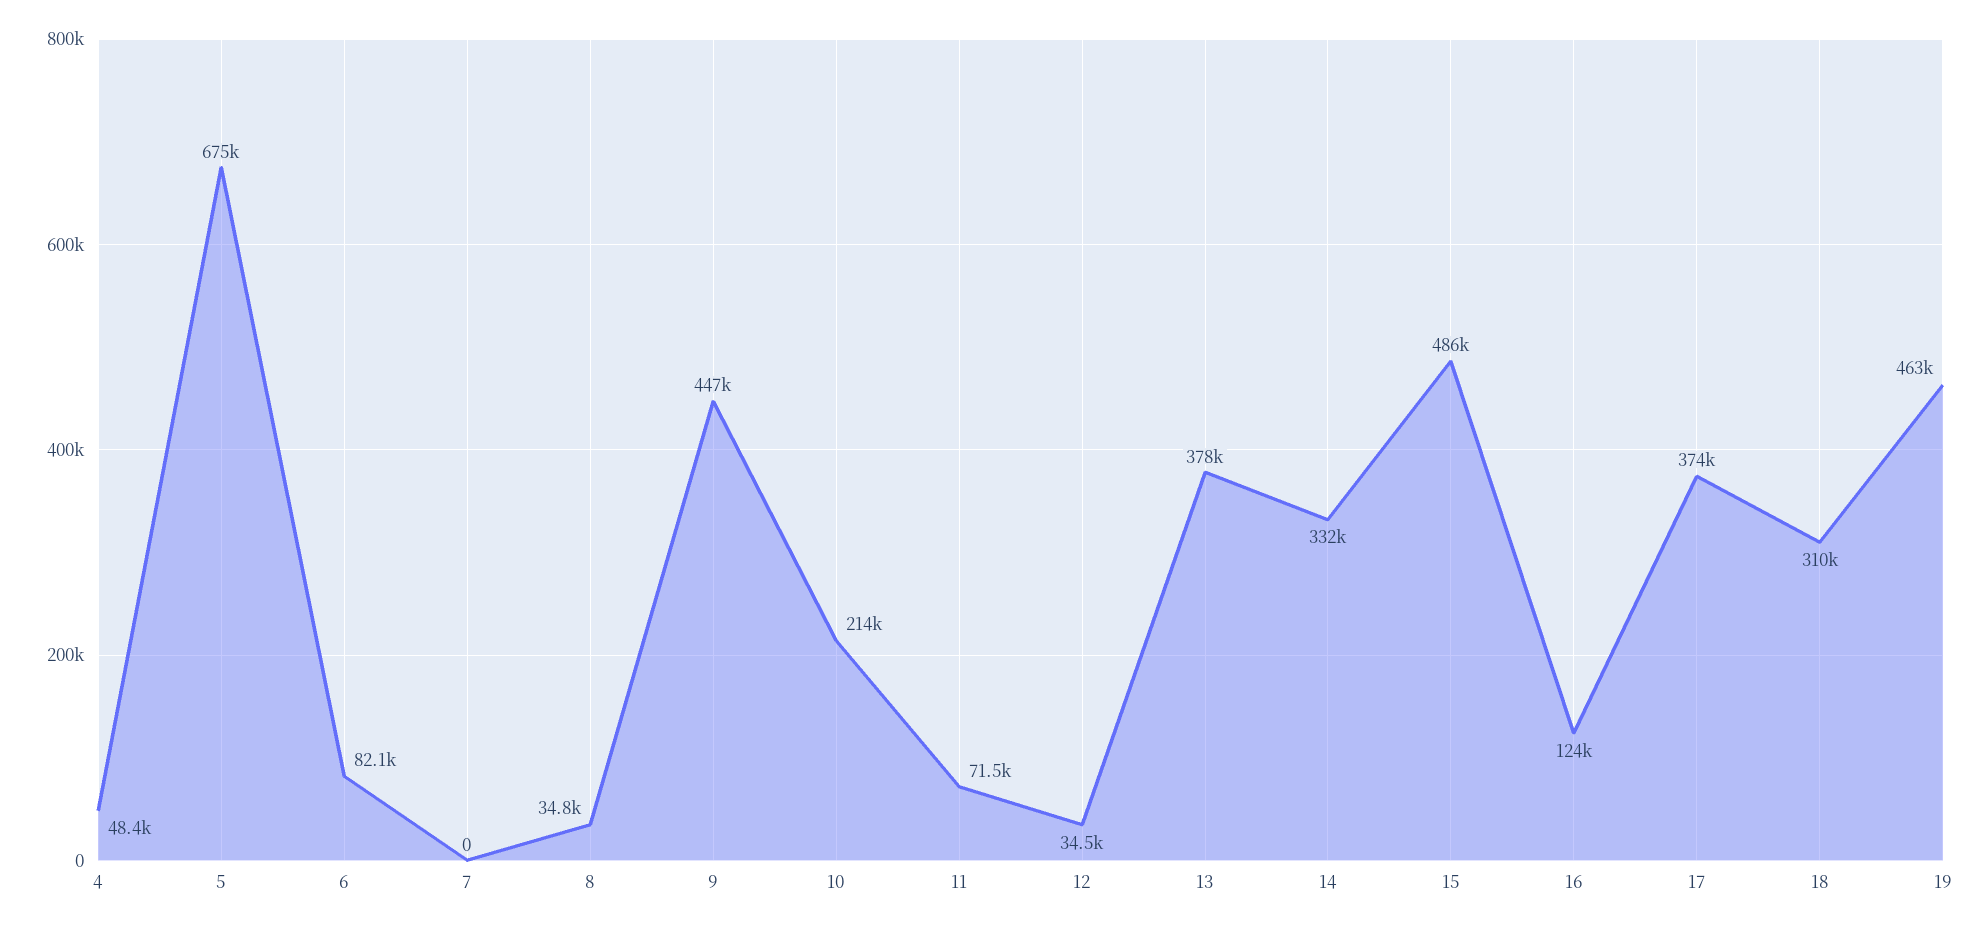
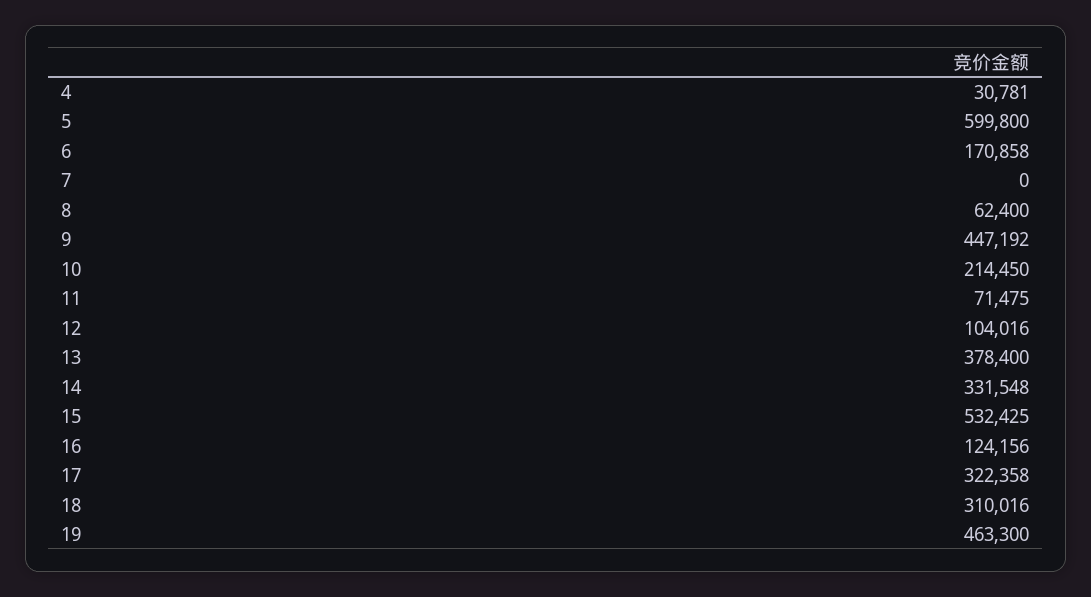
  {
-   "4": 48400,
+   "4": 30781,
-   "5": 675000,
+   "5": 599800,
-   "6": 82100,
+   "6": 170858,
    "7": 0,
-   "8": 34800,
+   "8": 62400,
    "9": 447192,
    "10": 214450,
    "11": 71475,
-   "12": 34500,
+   "12": 104016,
    "13": 378400,
    "14": 331548,
-   "15": 486000,
+   "15": 532425,
    "16": 124156,
-   "17": 374000,
+   "17": 322358,
    "18": 310016,
    "19": 463300
  }

